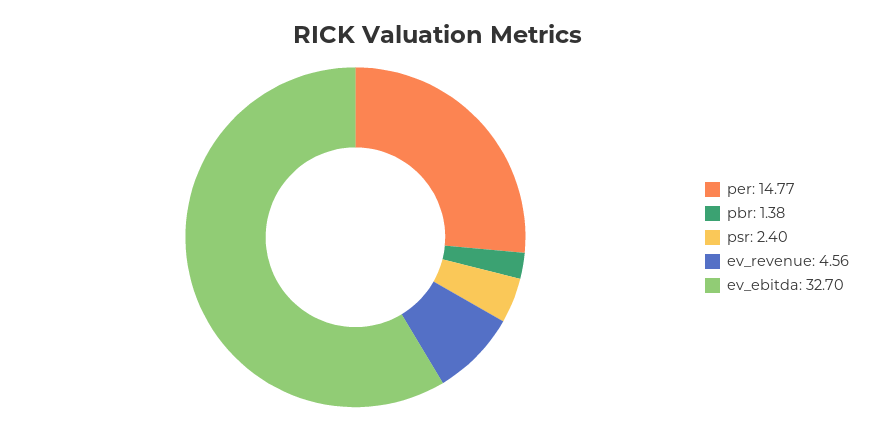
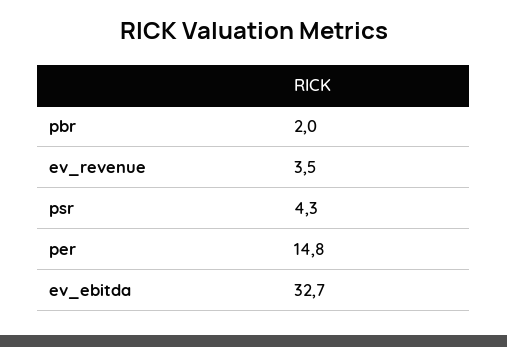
  {
    "per": 14.77,
-   "pbr": 1.38,
+   "pbr": 2,
-   "psr": 2.4,
+   "psr": 4.3,
-   "ev_revenue": 4.56,
+   "ev_revenue": 3.5,
    "ev_ebitda": 32.7
  }

